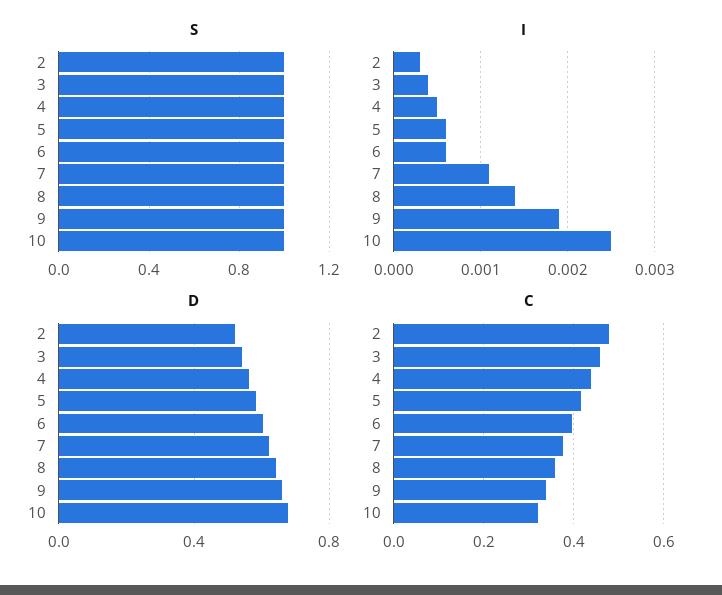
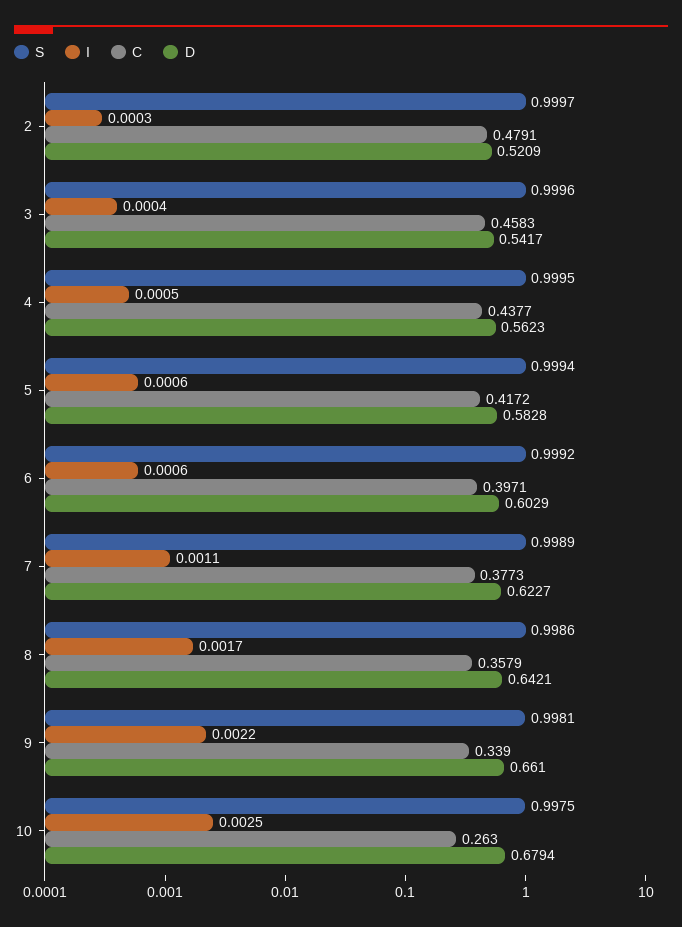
  {
    "S": {
      "2": 0.9997,
      "3": 0.9996,
      "4": 0.9995,
      "5": 0.9994,
      "6": 0.9992,
      "7": 0.9989,
      "8": 0.9986,
      "9": 0.9981,
      "10": 0.9975
    },
    "I": {
      "2": 0.0003,
      "3": 0.0004,
      "4": 0.0005,
      "5": 0.0006,
      "6": 0.0006,
      "7": 0.0011,
-     "8": 0.0014,
+     "8": 0.0017,
-     "9": 0.0019,
+     "9": 0.0022,
      "10": 0.0025
    },
    "D": {
      "2": 0.5209,
      "3": 0.5417,
      "4": 0.5623,
      "5": 0.5828,
      "6": 0.6029,
      "7": 0.6227,
      "8": 0.6421,
      "9": 0.661,
      "10": 0.6794
    },
    "C": {
      "2": 0.4791,
      "3": 0.4583,
      "4": 0.4377,
      "5": 0.4172,
      "6": 0.3971,
      "7": 0.3773,
      "8": 0.3579,
      "9": 0.339,
-     "10": 0.32
+     "10": 0.263
    }
  }

